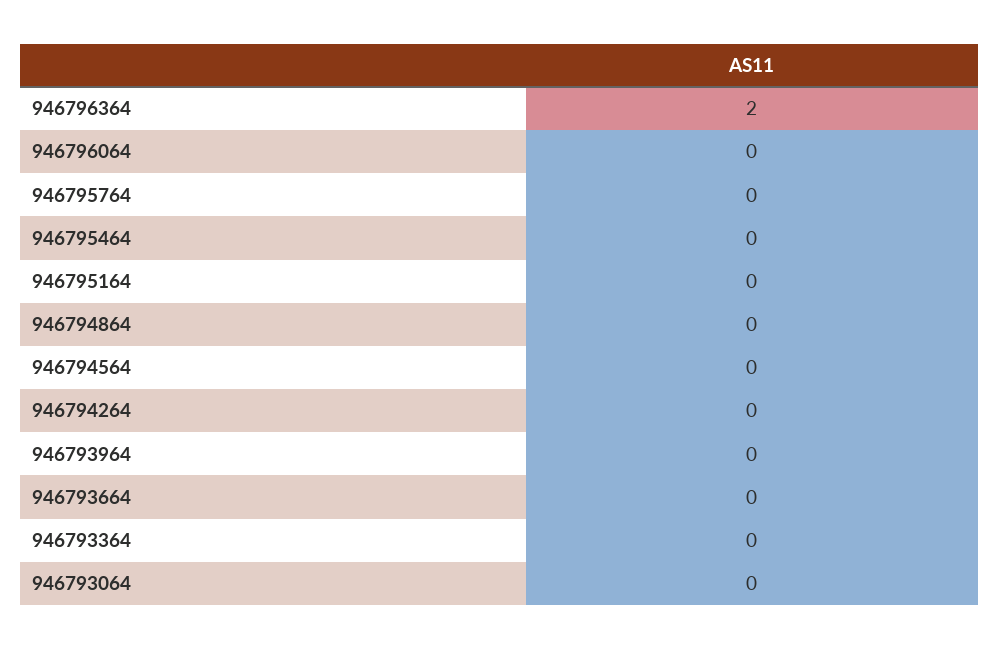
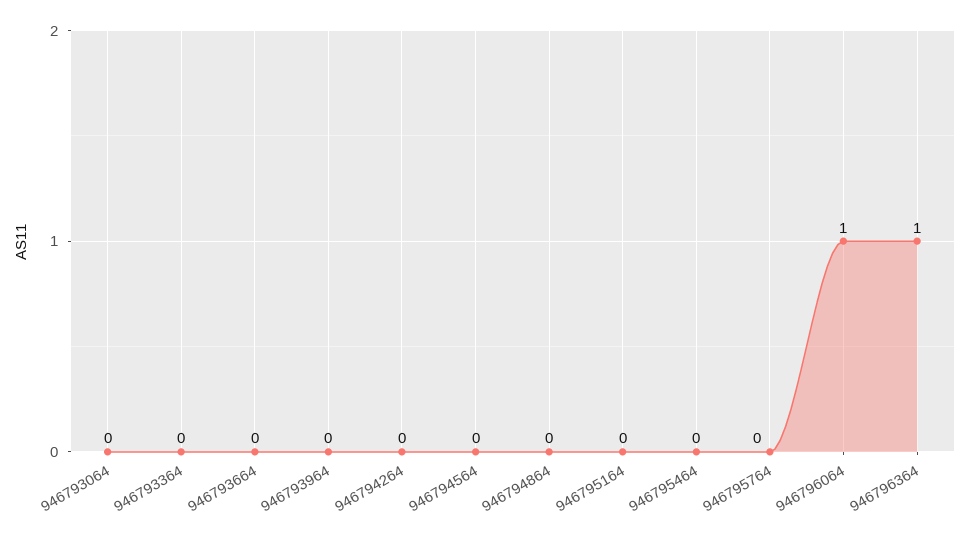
  {
-   "946796364": 2,
+   "946796364": 1,
-   "946796064": 0,
+   "946796064": 1,
    "946795764": 0,
    "946795464": 0,
    "946795164": 0,
    "946794864": 0,
    "946794564": 0,
    "946794264": 0,
    "946793964": 0,
    "946793664": 0,
    "946793364": 0,
    "946793064": 0
  }

